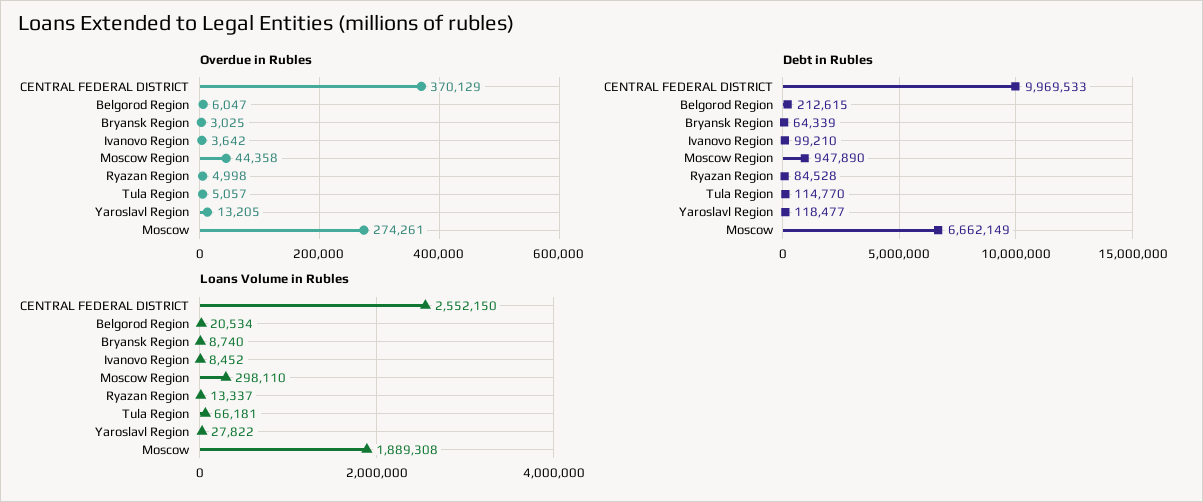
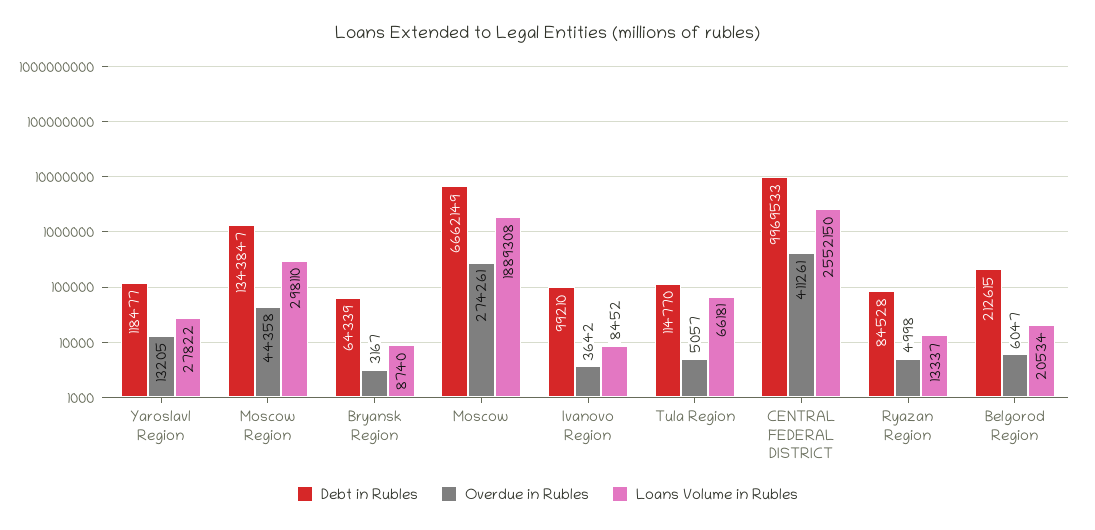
  {
    "Overdue in Rubles": {
-     "CENTRAL FEDERAL DISTRICT": 370129,
+     "CENTRAL FEDERAL DISTRICT": 411261,
      "Belgorod Region": 6047,
-     "Bryansk Region": 3025,
+     "Bryansk Region": 3167,
      "Ivanovo Region": 3642,
      "Moscow Region": 44358,
      "Ryazan Region": 4998,
      "Tula Region": 5057,
      "Yaroslavl Region": 13205,
      "Moscow": 274261
    },
    "Debt in Rubles": {
      "CENTRAL FEDERAL DISTRICT": 9969533,
      "Belgorod Region": 212615,
      "Bryansk Region": 64339,
      "Ivanovo Region": 99210,
-     "Moscow Region": 947890,
+     "Moscow Region": 1343847,
      "Ryazan Region": 84528,
      "Tula Region": 114770,
      "Yaroslavl Region": 118477,
      "Moscow": 6662149
    },
    "Loans Volume in Rubles": {
      "CENTRAL FEDERAL DISTRICT": 2552150,
      "Belgorod Region": 20534,
      "Bryansk Region": 8740,
      "Ivanovo Region": 8452,
      "Moscow Region": 298110,
      "Ryazan Region": 13337,
      "Tula Region": 66181,
      "Yaroslavl Region": 27822,
      "Moscow": 1889308
    }
  }

